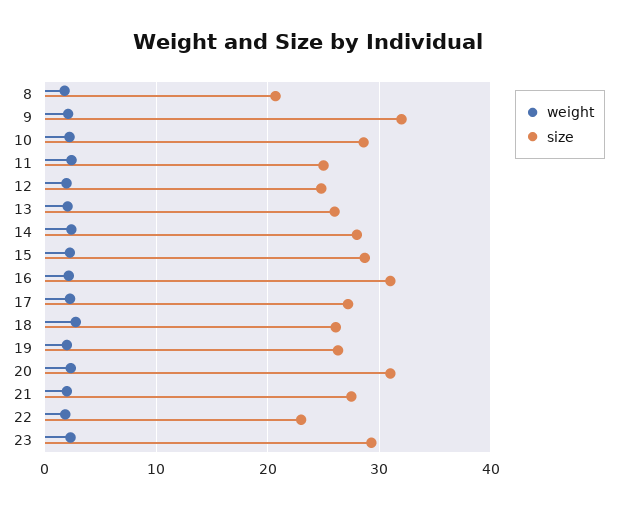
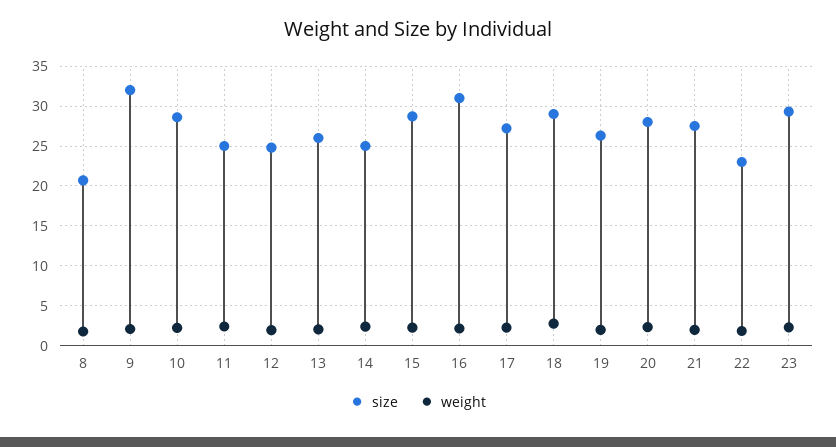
  {
    "weight": {
      "8": 2,
      "9": 2,
      "10": 2,
      "11": 2,
      "12": 2,
      "13": 2,
      "14": 2,
      "15": 2,
      "16": 2,
      "17": 2,
      "18": 3,
      "19": 2,
      "20": 2,
      "21": 2,
      "22": 2,
      "23": 2
    },
    "size": {
      "8": 21,
      "9": 32,
      "10": 29,
      "11": 25,
      "12": 25,
      "13": 26,
-     "14": 28,
+     "14": 25,
      "15": 29,
      "16": 31,
      "17": 27,
-     "18": 26,
+     "18": 29,
      "19": 26,
-     "20": 31,
+     "20": 28,
      "21": 28,
      "22": 23,
      "23": 29
    }
  }

